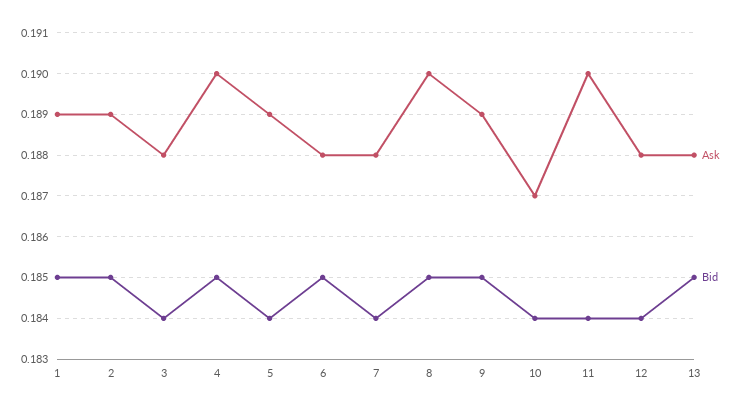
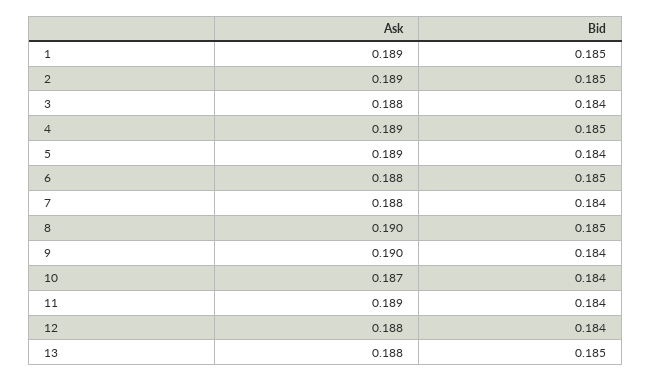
  {
    "Ask": {
      "1": 0.189,
      "2": 0.189,
      "3": 0.188,
-     "4": 0.19,
+     "4": 0.189,
      "5": 0.189,
      "6": 0.188,
      "7": 0.188,
      "8": 0.19,
-     "9": 0.189,
+     "9": 0.19,
      "10": 0.187,
-     "11": 0.19,
+     "11": 0.189,
      "12": 0.188,
      "13": 0.188
    },
    "Bid": {
      "1": 0.185,
      "2": 0.185,
      "3": 0.184,
      "4": 0.185,
      "5": 0.184,
      "6": 0.185,
      "7": 0.184,
      "8": 0.185,
-     "9": 0.185,
+     "9": 0.184,
      "10": 0.184,
      "11": 0.184,
      "12": 0.184,
      "13": 0.185
    }
  }

